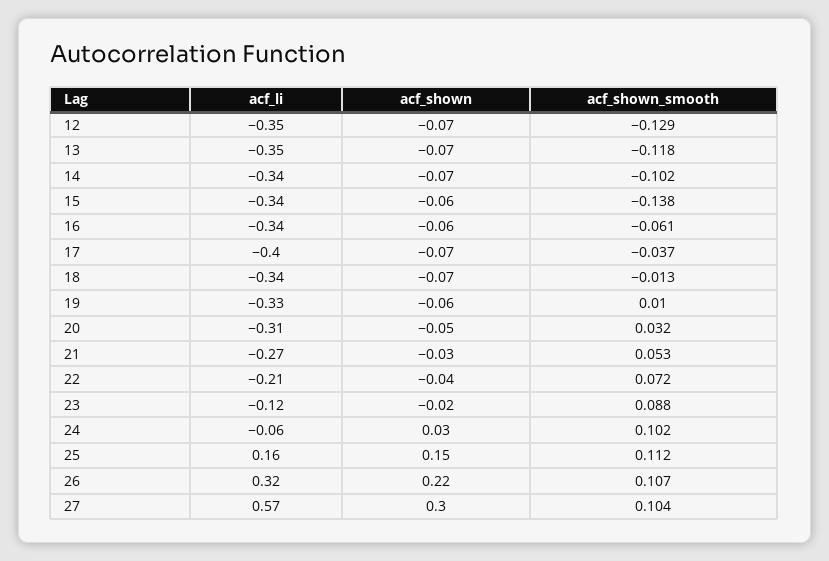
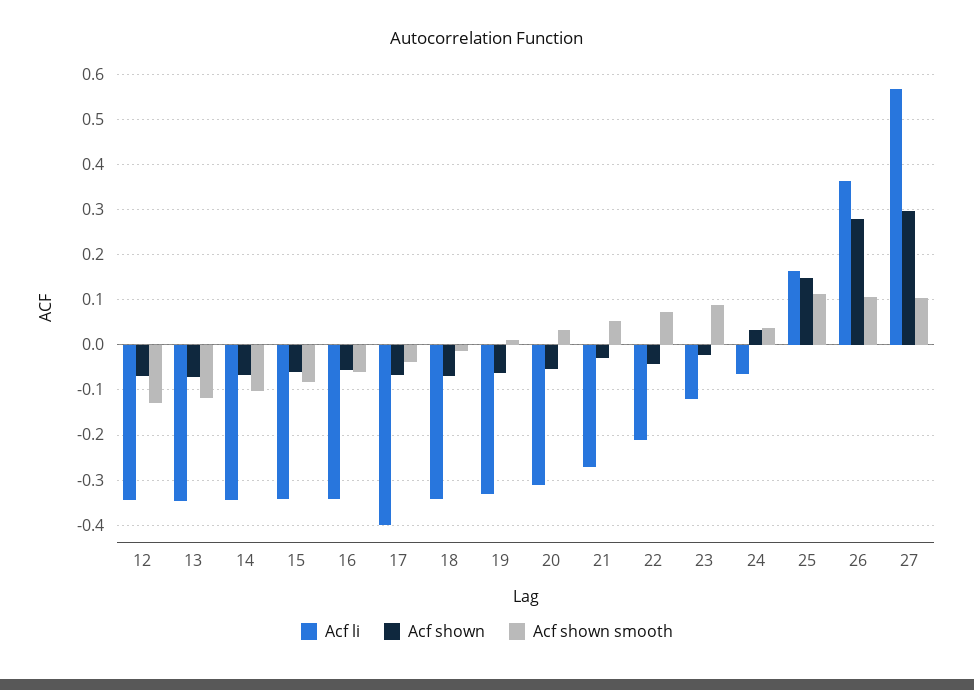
  {
    "acf_li": {
      "12": -0.35,
      "13": -0.35,
      "14": -0.34,
      "15": -0.34,
      "16": -0.34,
      "17": -0.4,
      "18": -0.34,
      "19": -0.33,
      "20": -0.31,
      "21": -0.27,
      "22": -0.21,
      "23": -0.12,
      "24": -0.06,
      "25": 0.16,
-     "26": 0.32,
+     "26": 0.36,
      "27": 0.57
    },
    "acf_shown": {
      "12": -0.07,
      "13": -0.07,
      "14": -0.07,
      "15": -0.06,
      "16": -0.06,
      "17": -0.07,
      "18": -0.07,
      "19": -0.06,
      "20": -0.05,
      "21": -0.03,
      "22": -0.04,
      "23": -0.02,
      "24": 0.03,
      "25": 0.15,
-     "26": 0.22,
+     "26": 0.28,
      "27": 0.3
    },
    "acf_shown_smooth": {
      "12": -0.129,
      "13": -0.118,
      "14": -0.102,
-     "15": -0.138,
+     "15": -0.08,
      "16": -0.061,
      "17": -0.037,
      "18": -0.013,
      "19": 0.01,
      "20": 0.032,
      "21": 0.053,
      "22": 0.072,
      "23": 0.088,
-     "24": 0.102,
+     "24": 0.04,
      "25": 0.112,
      "26": 0.107,
      "27": 0.104
    }
  }

